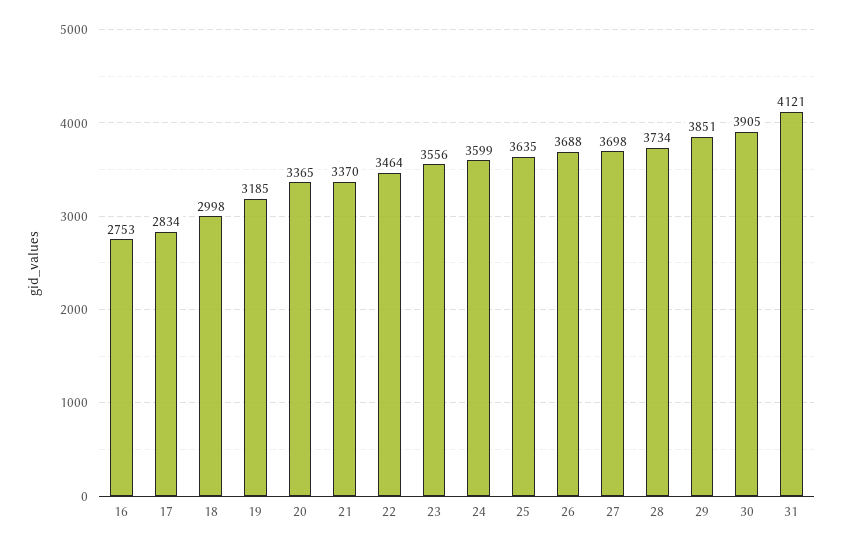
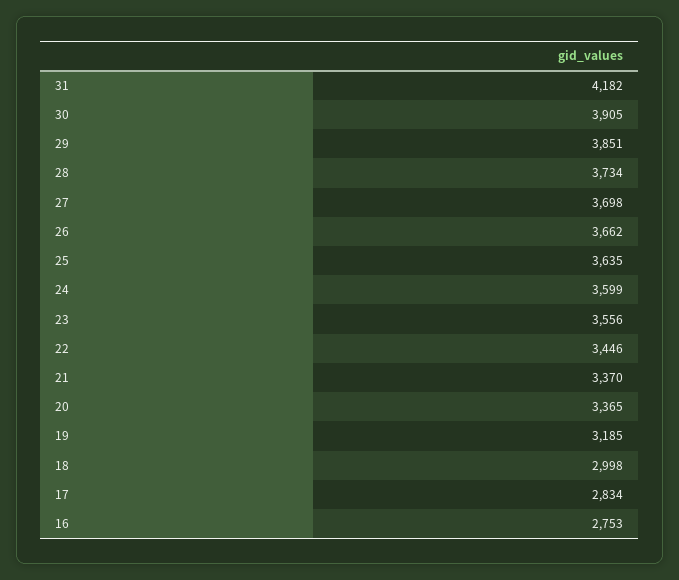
  {
    "16": 2753,
    "17": 2834,
    "18": 2998,
    "19": 3185,
    "20": 3365,
    "21": 3370,
-   "22": 3464,
+   "22": 3446,
    "23": 3556,
    "24": 3599,
    "25": 3635,
-   "26": 3688,
+   "26": 3662,
    "27": 3698,
    "28": 3734,
    "29": 3851,
    "30": 3905,
-   "31": 4121
+   "31": 4182
  }

